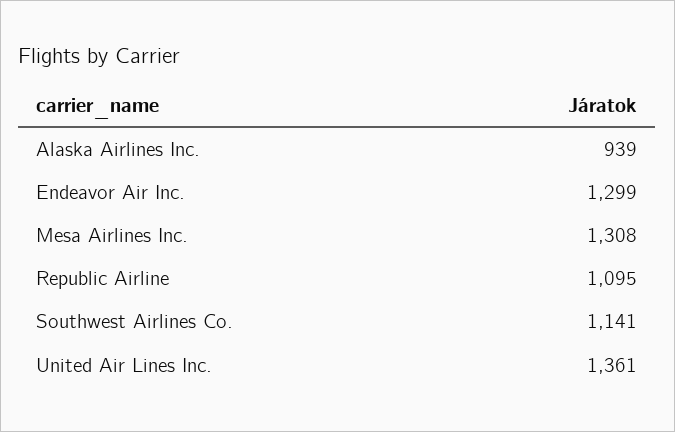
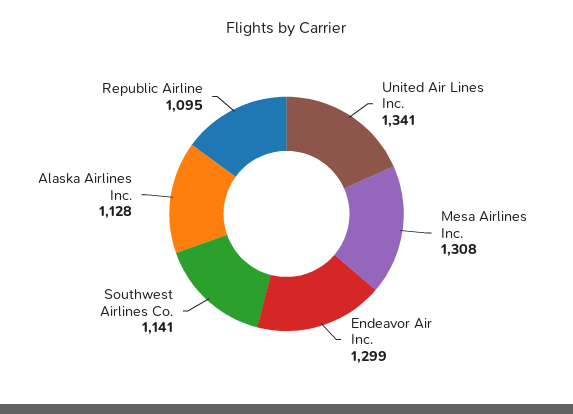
  {
-   "Alaska Airlines Inc.": 939,
+   "Alaska Airlines Inc.": 1128,
    "Endeavor Air Inc.": 1299,
    "Mesa Airlines Inc.": 1308,
    "Republic Airline": 1095,
    "Southwest Airlines Co.": 1141,
-   "United Air Lines Inc.": 1361
+   "United Air Lines Inc.": 1341
  }

